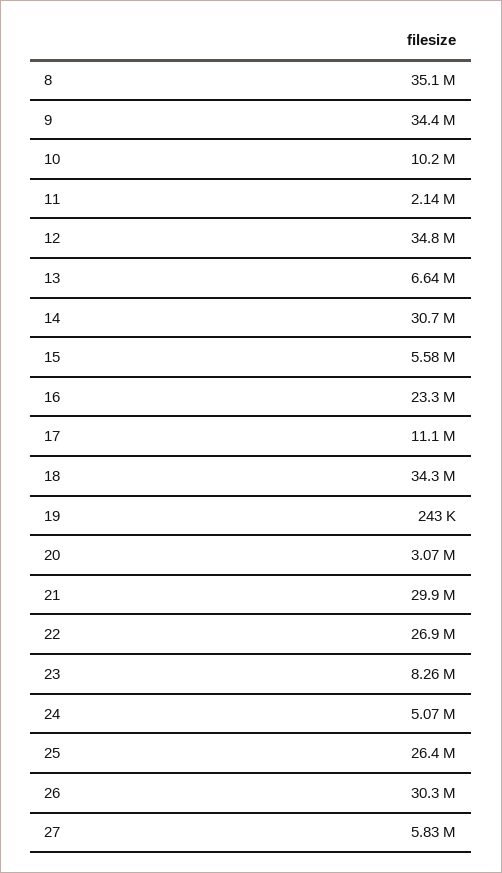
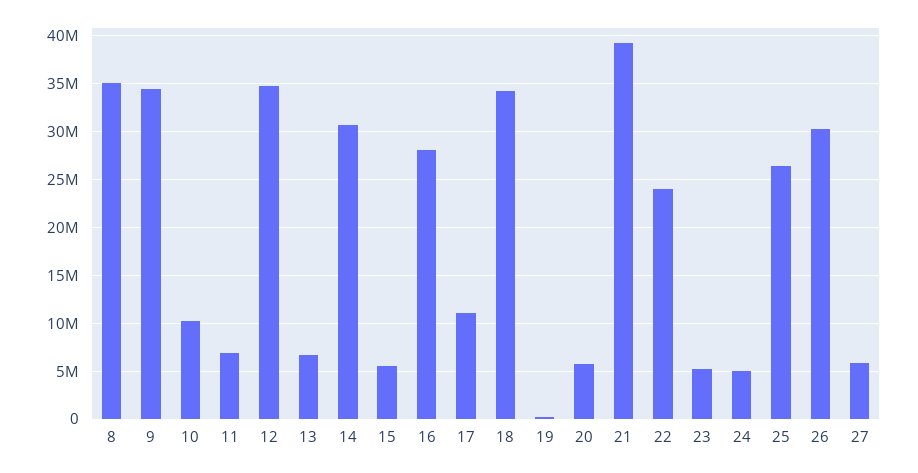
  {
    "8": 35100000,
    "9": 34400000,
    "10": 10200000,
-   "11": 2140000,
+   "11": 7000000,
    "12": 34800000,
    "13": 6640000,
    "14": 30700000,
    "15": 5580000,
-   "16": 23300000,
+   "16": 28000000,
    "17": 11100000,
    "18": 34300000,
    "19": 243000,
-   "20": 3070000,
+   "20": 6000000,
-   "21": 29900000,
+   "21": 39000000,
-   "22": 26900000,
+   "22": 24000000,
-   "23": 8260000,
+   "23": 5000000,
    "24": 5070000,
    "25": 26400000,
    "26": 30300000,
    "27": 5830000
  }

